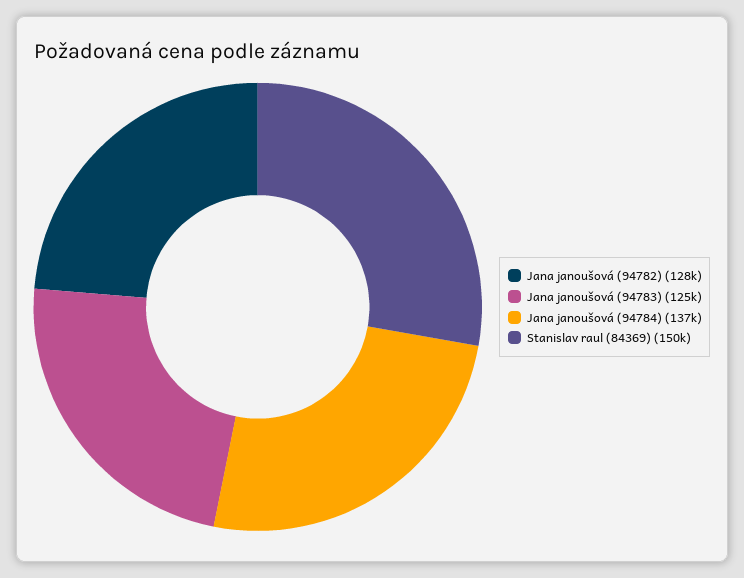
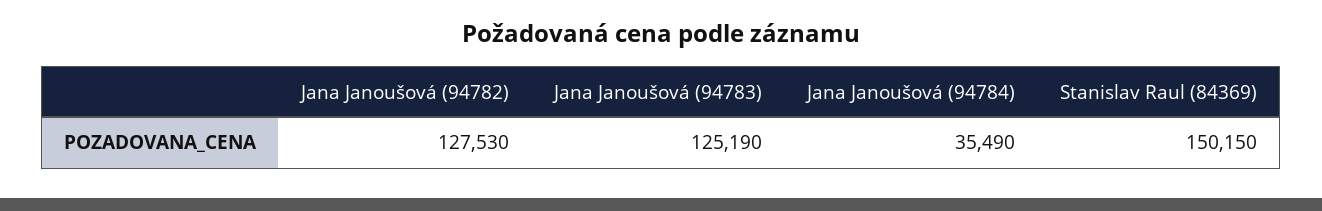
  {
    "Jana janoušová (94782)": 127530,
    "Jana janoušová (94783)": 125190,
-   "Jana janoušová (94784)": 137000,
+   "Jana janoušová (94784)": 35490,
    "Stanislav raul (84369)": 150150
  }

